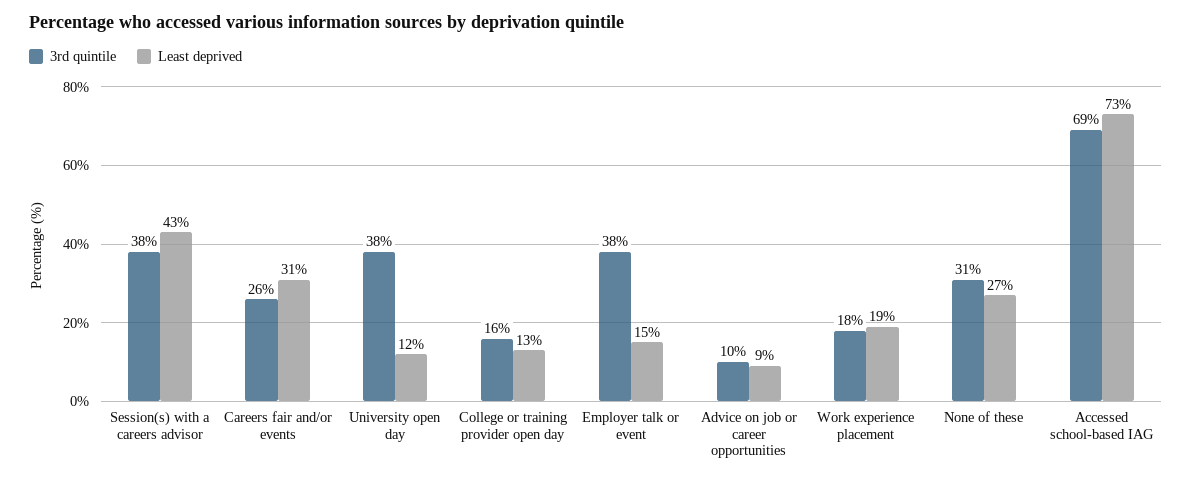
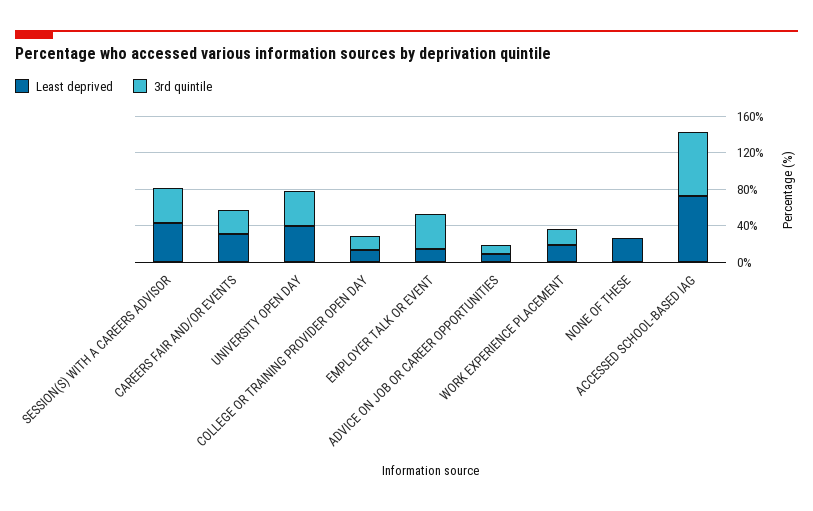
  {
    "3rd quintile": {
      "Session(s) with a careers advisor": 38,
      "Careers fair and/or events": 26,
      "University open day": 38,
      "College or training provider open day": 16,
      "Employer talk or event": 38,
      "Advice on job or career opportunities": 10,
      "Work experience placement": 18,
-     "None of these": 31,
+     "None of these": 0,
      "Accessed school-based IAG": 69
    },
    "Least deprived": {
      "Session(s) with a careers advisor": 43,
      "Careers fair and/or events": 31,
-     "University open day": 12,
+     "University open day": 40,
      "College or training provider open day": 13,
      "Employer talk or event": 15,
      "Advice on job or career opportunities": 9,
      "Work experience placement": 19,
      "None of these": 27,
      "Accessed school-based IAG": 73
    }
  }

